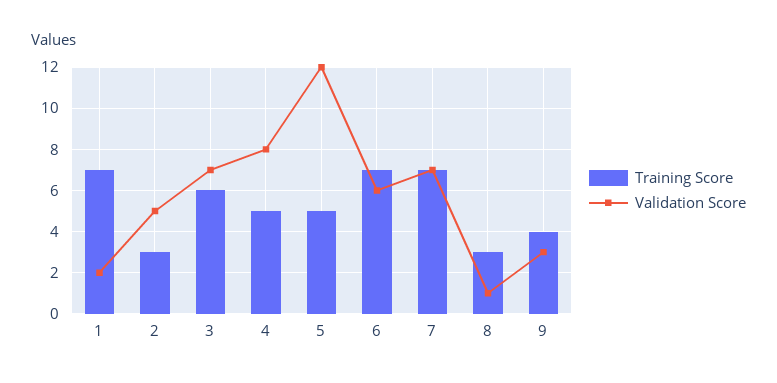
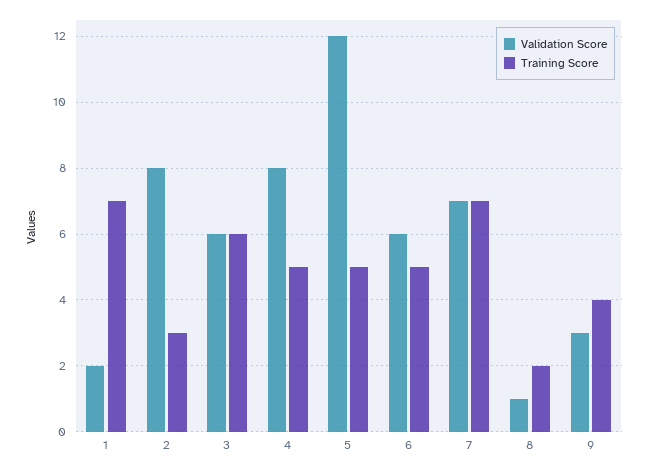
  {
    "Training Score": {
      "1": 7,
      "2": 3,
      "3": 6,
      "4": 5,
      "5": 5,
-     "6": 7,
+     "6": 5,
      "7": 7,
-     "8": 3,
+     "8": 2,
      "9": 4
    },
    "Validation Score": {
      "1": 2,
-     "2": 5,
+     "2": 8,
-     "3": 7,
+     "3": 6,
      "4": 8,
      "5": 12,
      "6": 6,
      "7": 7,
      "8": 1,
      "9": 3
    }
  }

